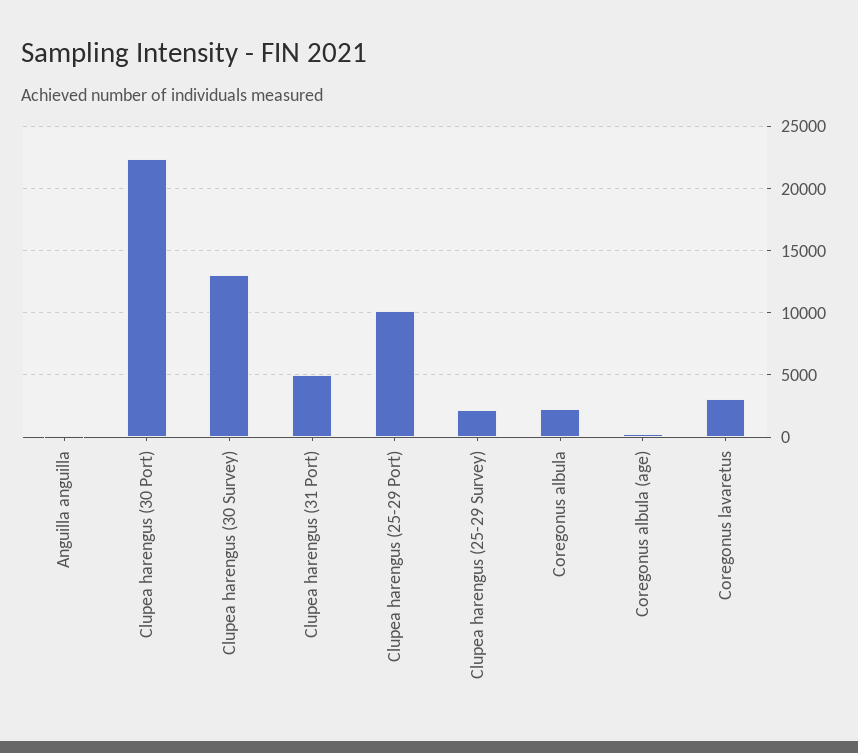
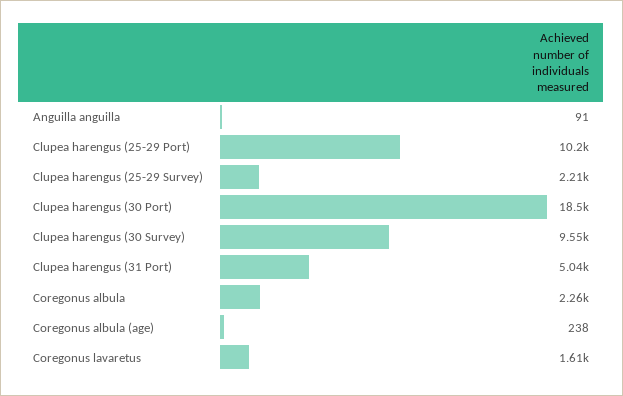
  {
    "Anguilla anguilla": 91,
-   "Clupea harengus (30 Port)": 22500,
+   "Clupea harengus (30 Port)": 18500,
-   "Clupea harengus (30 Survey)": 13000,
+   "Clupea harengus (30 Survey)": 9550,
    "Clupea harengus (31 Port)": 5040,
    "Clupea harengus (25-29 Port)": 10200,
    "Clupea harengus (25-29 Survey)": 2210,
    "Coregonus albula": 2260,
    "Coregonus albula (age)": 238,
-   "Coregonus lavaretus": 3000
+   "Coregonus lavaretus": 1610
  }

